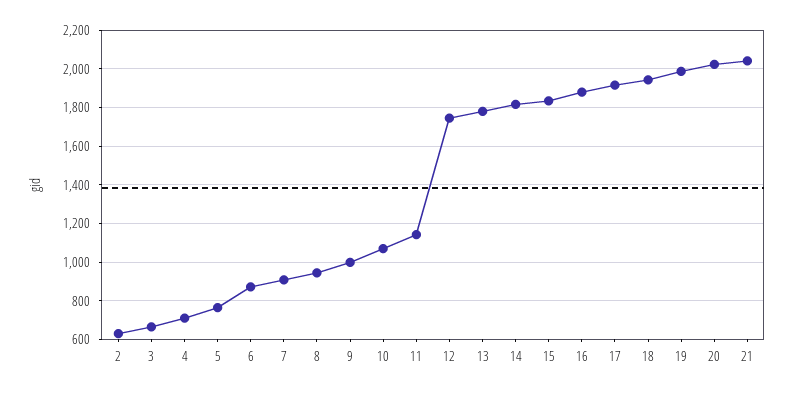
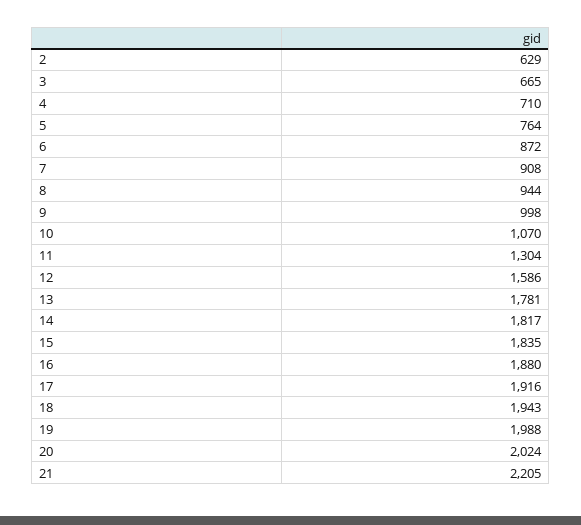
  {
    "2": 629,
    "3": 665,
    "4": 710,
    "5": 764,
    "6": 872,
    "7": 908,
    "8": 944,
    "9": 998,
    "10": 1070,
-   "11": 1150,
+   "11": 1304,
-   "12": 1750,
+   "12": 1586,
    "13": 1781,
    "14": 1817,
    "15": 1835,
    "16": 1880,
    "17": 1916,
    "18": 1943,
    "19": 1988,
    "20": 2024,
-   "21": 2050
+   "21": 2205
  }

